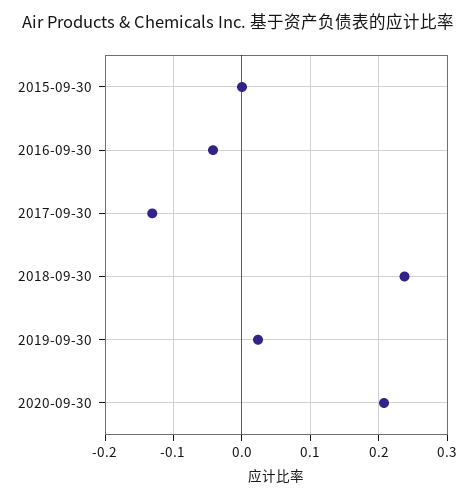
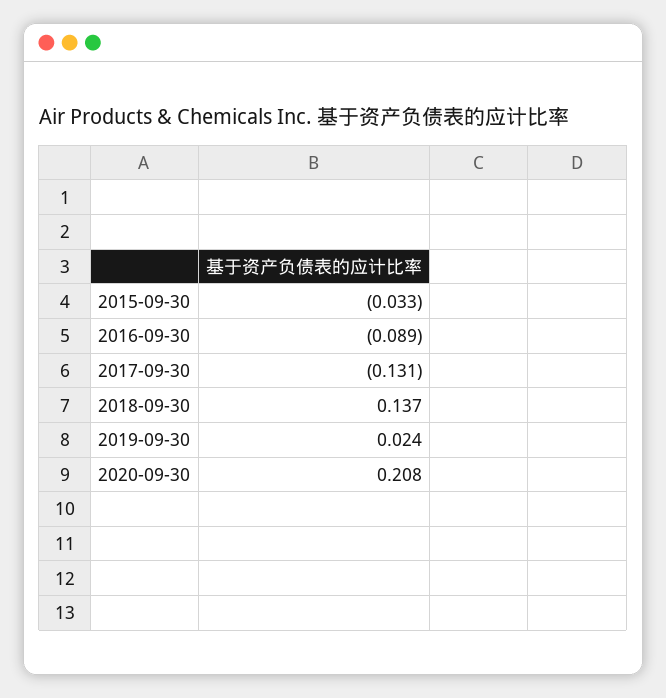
  {
-   "2015-09-30": 0,
+   "2015-09-30": -0.033,
-   "2016-09-30": -0.04,
+   "2016-09-30": -0.089,
    "2017-09-30": -0.131,
-   "2018-09-30": 0.24,
+   "2018-09-30": 0.137,
    "2019-09-30": 0.024,
    "2020-09-30": 0.208
  }

